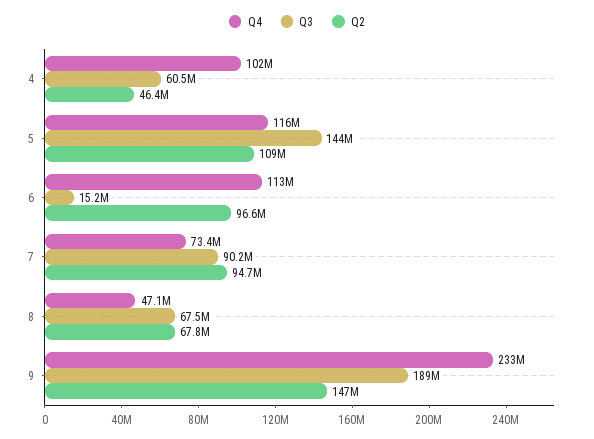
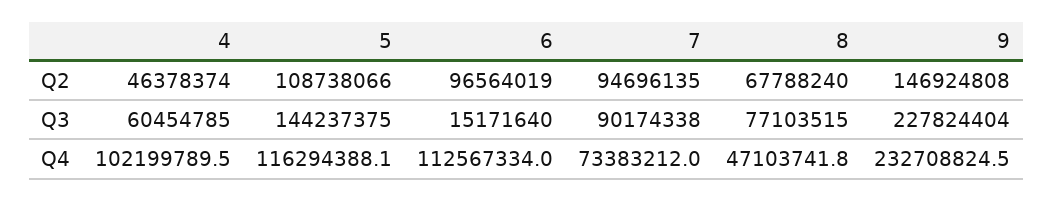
  {
    "Q4": {
      "4": 102199789.5,
      "5": 116294388.1,
      "6": 112567334,
      "7": 73383212,
      "8": 47103741.8,
      "9": 232708824.5
    },
    "Q3": {
      "4": 60454785,
      "5": 144237375,
      "6": 15171640,
      "7": 90174338,
-     "8": 67500000,
+     "8": 77103515,
-     "9": 189000000
+     "9": 227824404
    },
    "Q2": {
      "4": 46378374,
      "5": 108738066,
      "6": 96564019,
      "7": 94696135,
      "8": 67788240,
      "9": 146924808
    }
  }

